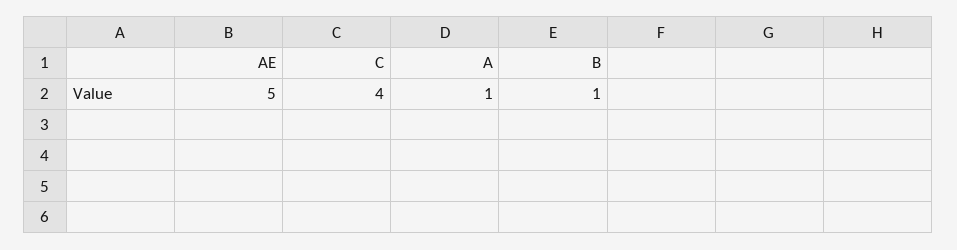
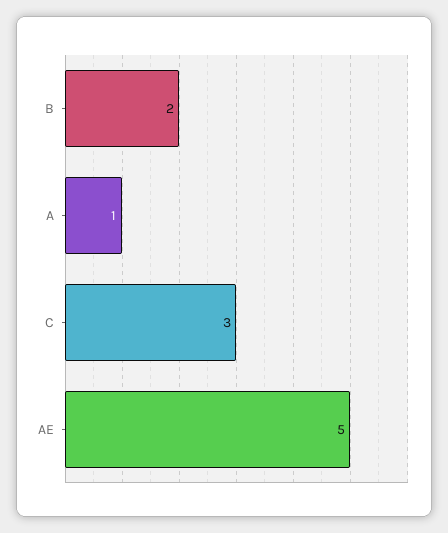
  {
    "AE": 5,
-   "C": 4,
+   "C": 3,
    "A": 1,
-   "B": 1
+   "B": 2
  }

